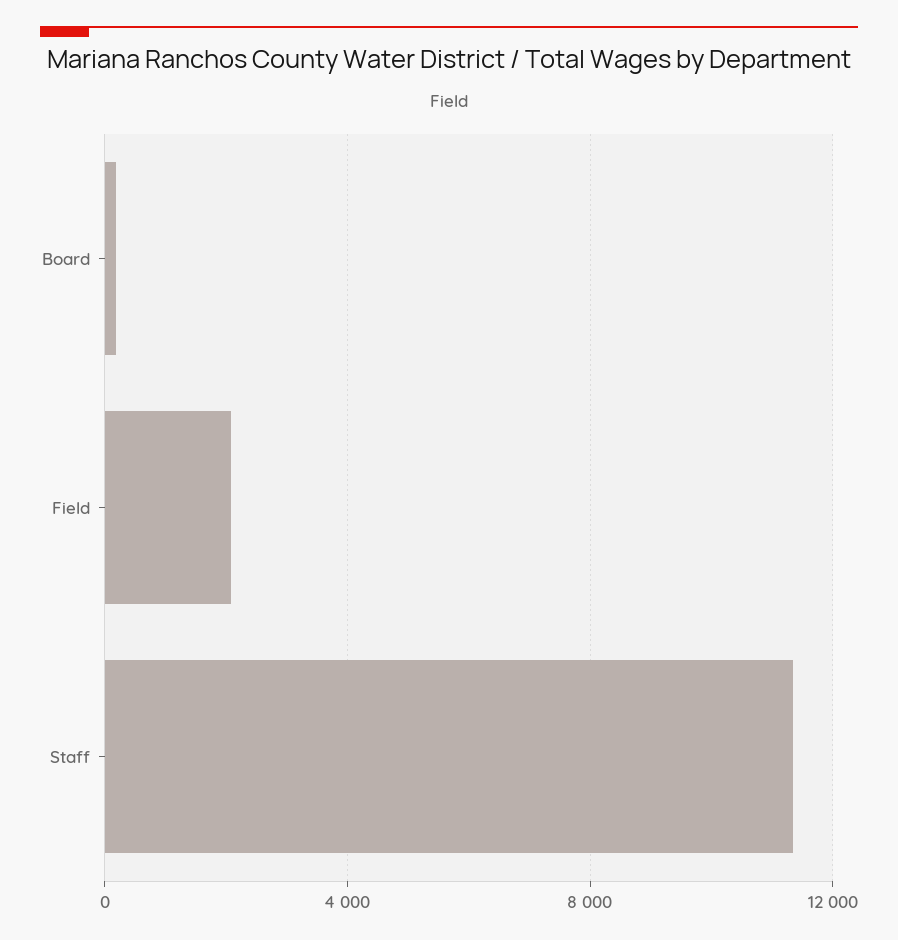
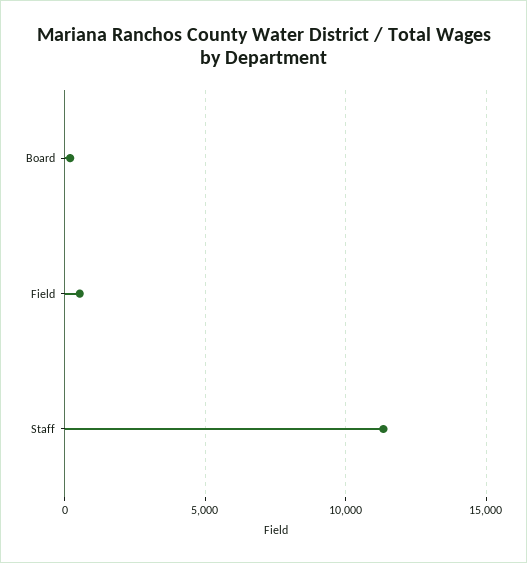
  {
    "Board": 0,
-   "Field": 2000,
+   "Field": 500,
    "Staff": 11500
  }

